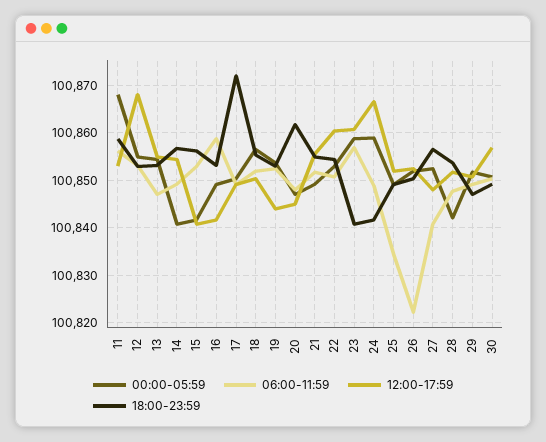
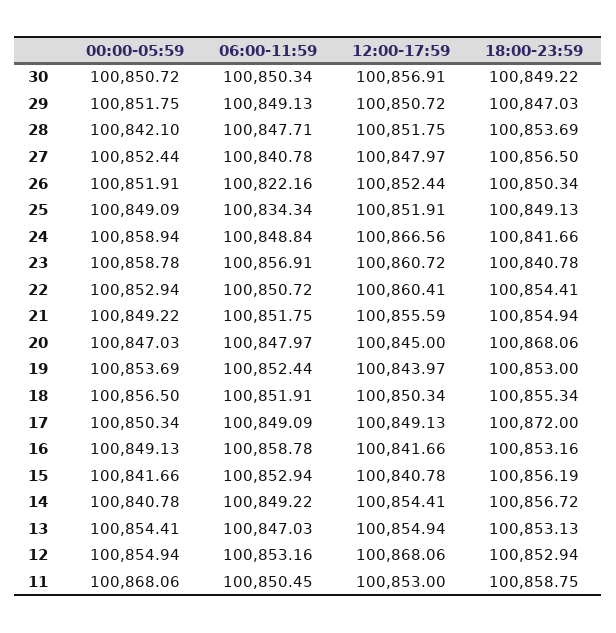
  {
    "00:00-05:59": {
      "11": 100868.06,
      "12": 100854.94,
      "13": 100854.41,
      "14": 100840.78,
      "15": 100841.66,
      "16": 100849.13,
      "17": 100850.34,
      "18": 100856.5,
      "19": 100853.69,
      "20": 100847.03,
      "21": 100849.22,
      "22": 100852.94,
      "23": 100858.78,
      "24": 100858.94,
      "25": 100849.09,
      "26": 100851.91,
      "27": 100852.44,
      "28": 100842.1,
      "29": 100851.75,
      "30": 100850.72
    },
    "06:00-11:59": {
-     "11": 100856,
+     "11": 100850.45,
      "12": 100853.16,
      "13": 100847.03,
      "14": 100849.22,
      "15": 100852.94,
      "16": 100858.78,
      "17": 100849.09,
      "18": 100851.91,
      "19": 100852.44,
      "20": 100847.97,
      "21": 100851.75,
      "22": 100850.72,
      "23": 100856.91,
      "24": 100848.84,
      "25": 100834.34,
      "26": 100822.16,
      "27": 100840.78,
      "28": 100847.71,
      "29": 100849.13,
      "30": 100850.34
    },
    "12:00-17:59": {
      "11": 100853,
      "12": 100868.06,
      "13": 100854.94,
      "14": 100854.41,
      "15": 100840.78,
      "16": 100841.66,
      "17": 100849.13,
      "18": 100850.34,
      "19": 100843.97,
      "20": 100845,
      "21": 100855.59,
      "22": 100860.41,
      "23": 100860.72,
      "24": 100866.56,
      "25": 100851.91,
      "26": 100852.44,
      "27": 100847.97,
      "28": 100851.75,
      "29": 100850.72,
      "30": 100856.91
    },
    "18:00-23:59": {
      "11": 100858.75,
      "12": 100852.94,
      "13": 100853.13,
      "14": 100856.72,
      "15": 100856.19,
      "16": 100853.16,
      "17": 100872,
      "18": 100855.34,
      "19": 100853,
-     "20": 100862,
+     "20": 100868.06,
      "21": 100854.94,
      "22": 100854.41,
      "23": 100840.78,
      "24": 100841.66,
      "25": 100849.13,
      "26": 100850.34,
      "27": 100856.5,
      "28": 100853.69,
      "29": 100847.03,
      "30": 100849.22
    }
  }

